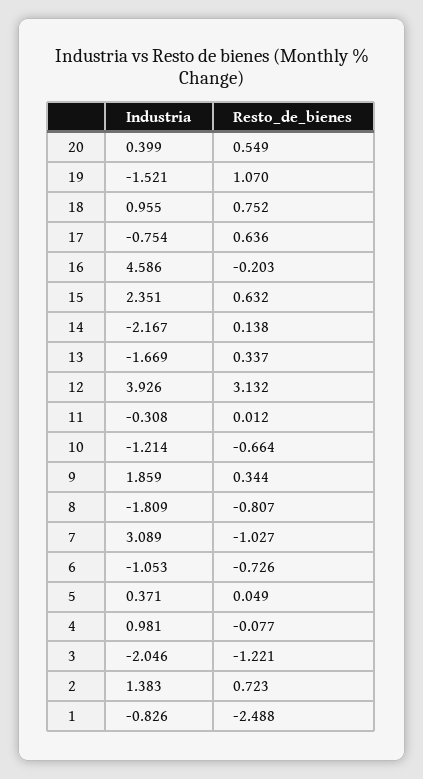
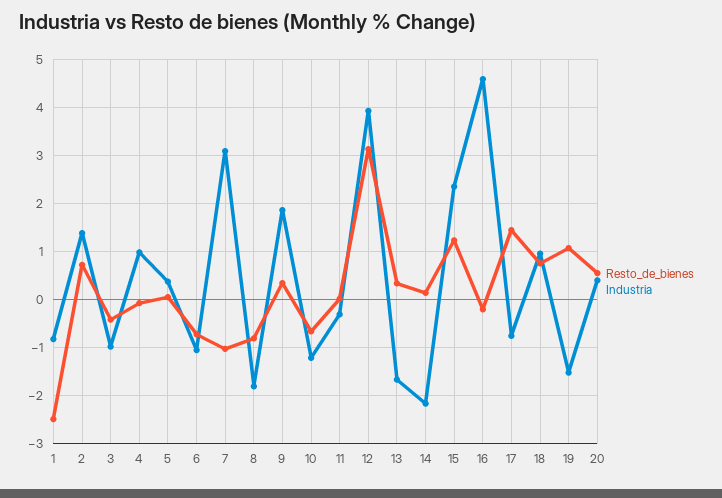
  {
    "Industria": {
      "20": 0.399,
      "19": -1.521,
      "18": 0.955,
      "17": -0.754,
      "16": 4.586,
      "15": 2.351,
      "14": -2.167,
      "13": -1.669,
      "12": 3.926,
      "11": -0.308,
      "10": -1.214,
      "9": 1.859,
      "8": -1.809,
      "7": 3.089,
      "6": -1.053,
      "5": 0.371,
      "4": 0.981,
-     "3": -2.046,
+     "3": -1,
      "2": 1.383,
      "1": -0.826
    },
    "Resto_de_bienes": {
      "20": 0.549,
      "19": 1.07,
      "18": 0.752,
-     "17": 0.636,
+     "17": 1.4,
      "16": -0.203,
-     "15": 0.632,
+     "15": 1.2,
      "14": 0.138,
      "13": 0.337,
      "12": 3.132,
      "11": 0.012,
      "10": -0.664,
      "9": 0.344,
      "8": -0.807,
      "7": -1.027,
      "6": -0.726,
      "5": 0.049,
      "4": -0.077,
-     "3": -1.221,
+     "3": -0.4,
      "2": 0.723,
      "1": -2.488
    }
  }

